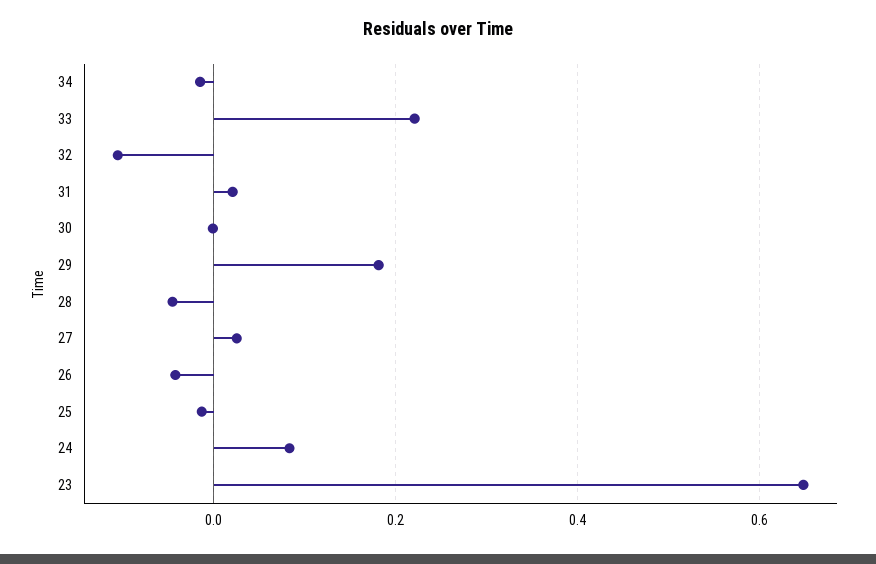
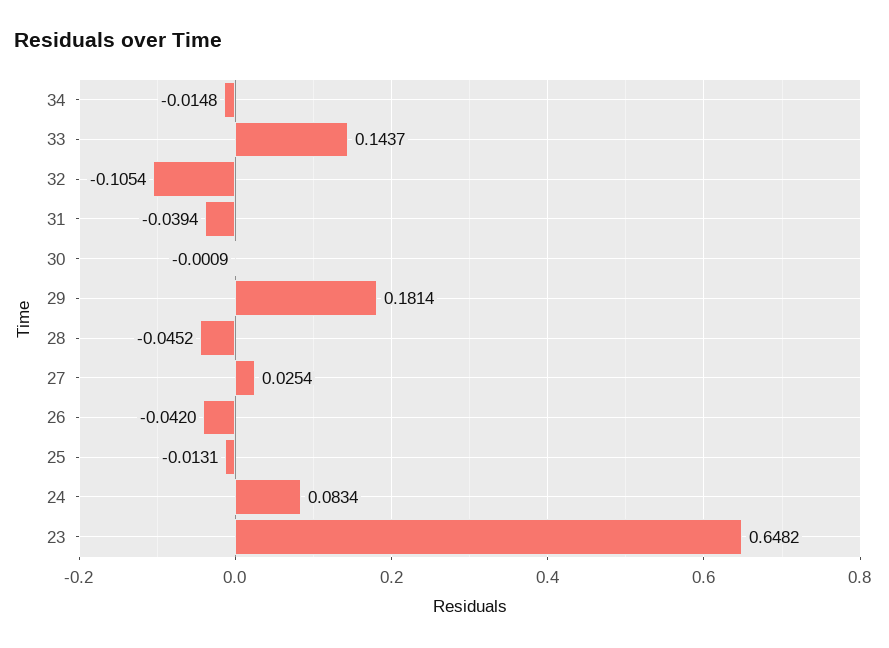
  {
    "34": -0.0148,
-   "33": 0.22,
+   "33": 0.1437,
    "32": -0.1054,
-   "31": 0.02,
+   "31": -0.0394,
    "30": -0.0009,
    "29": 0.1814,
    "28": -0.0452,
    "27": 0.0254,
    "26": -0.042,
    "25": -0.0131,
    "24": 0.0834,
    "23": 0.6482
  }

